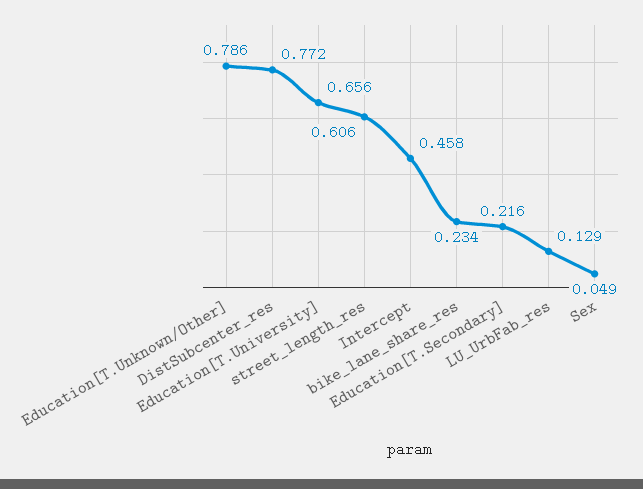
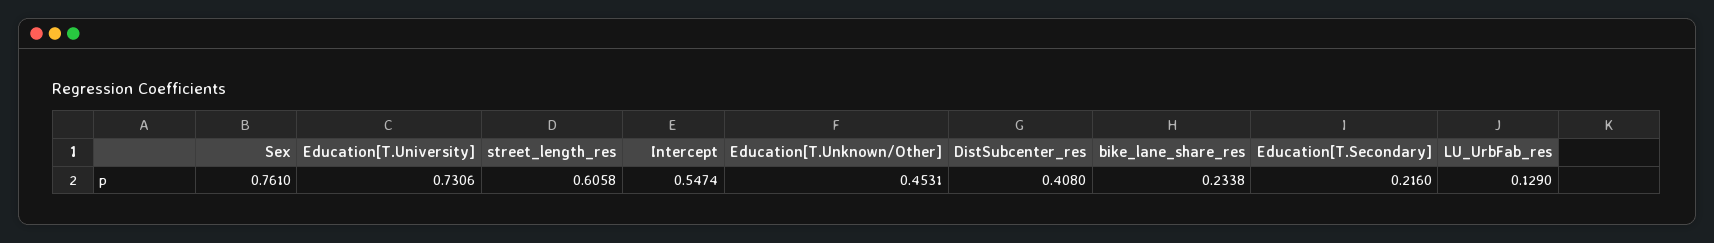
  {
-   "Education[T.Unknown/Other]": 0.786,
+   "Education[T.Unknown/Other]": 0.4531,
-   "DistSubcenter_res": 0.772,
+   "DistSubcenter_res": 0.408,
-   "Education[T.University]": 0.656,
+   "Education[T.University]": 0.7306,
    "street_length_res": 0.6058,
-   "Intercept": 0.458,
+   "Intercept": 0.5474,
    "bike_lane_share_res": 0.2338,
    "Education[T.Secondary]": 0.216,
    "LU_UrbFab_res": 0.129,
-   "Sex": 0.049
+   "Sex": 0.761
  }

